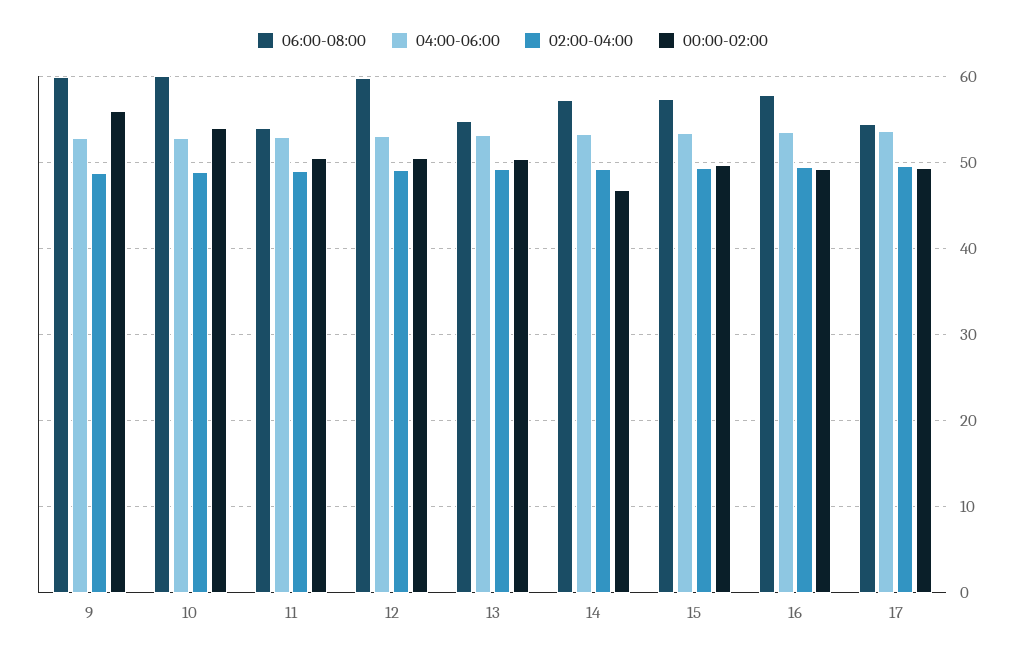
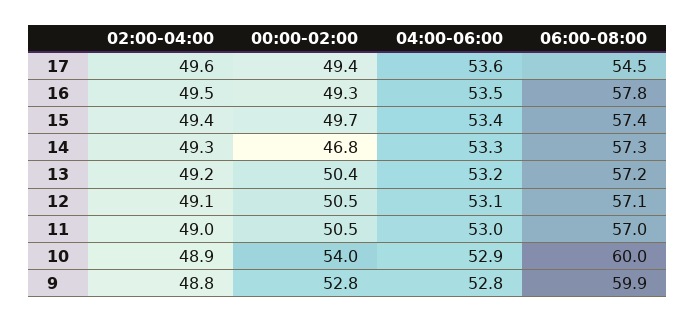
  {
    "06:00-08:00": {
      "9": 59.9,
      "10": 60,
-     "11": 54,
+     "11": 57,
-     "12": 60,
+     "12": 57.1,
-     "13": 55,
+     "13": 57.2,
      "14": 57.3,
      "15": 57.4,
      "16": 57.8,
      "17": 54.5
    },
    "04:00-06:00": {
      "9": 52.8,
      "10": 52.9,
      "11": 53,
      "12": 53.1,
      "13": 53.2,
      "14": 53.3,
      "15": 53.4,
      "16": 53.5,
      "17": 53.6
    },
    "02:00-04:00": {
      "9": 48.8,
      "10": 48.9,
      "11": 49,
      "12": 49.1,
      "13": 49.2,
      "14": 49.3,
      "15": 49.4,
      "16": 49.5,
      "17": 49.6
    },
    "00:00-02:00": {
-     "9": 56,
+     "9": 52.8,
      "10": 54,
      "11": 50.5,
      "12": 50.5,
      "13": 50.4,
      "14": 46.8,
      "15": 49.7,
      "16": 49.3,
      "17": 49.4
    }
  }

